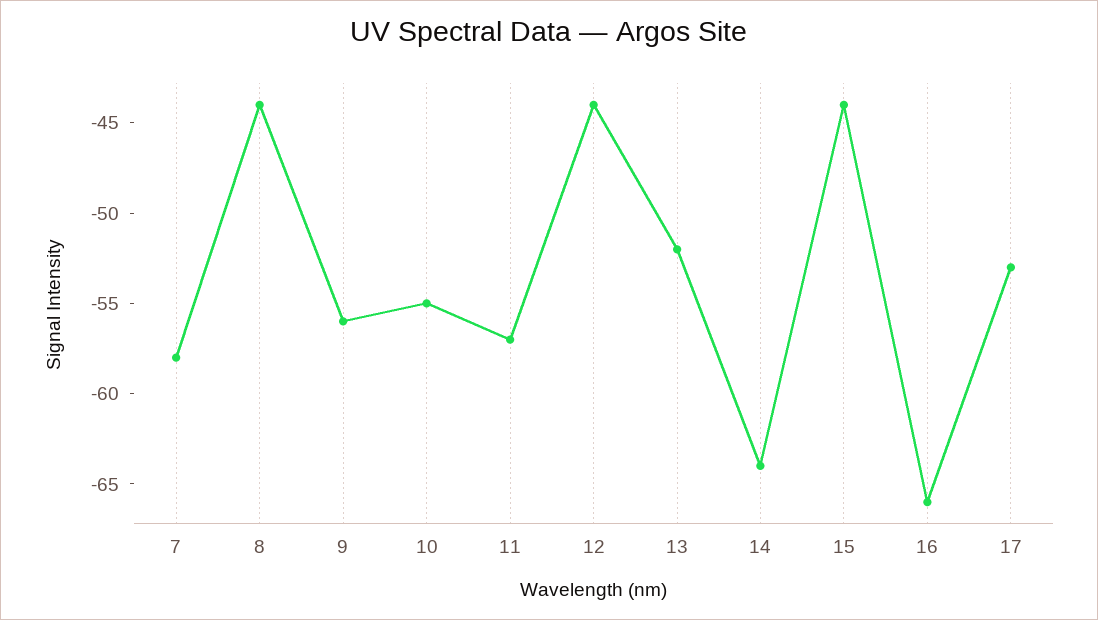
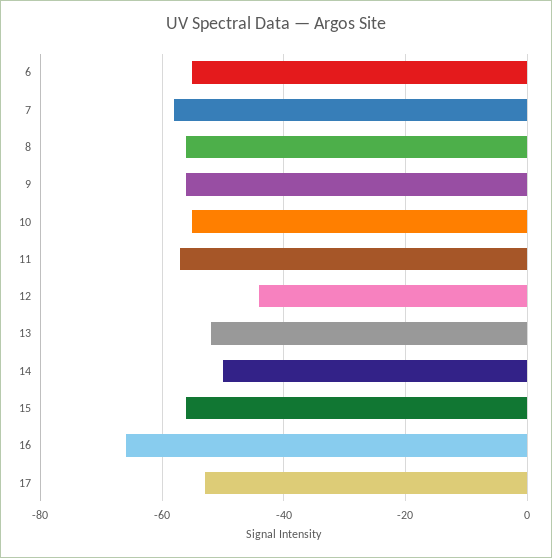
  {
    "7": -58,
-   "8": -44,
+   "8": -55,
    "9": -56,
    "10": -55,
    "11": -57,
    "12": -44,
    "13": -52,
-   "14": -64,
+   "14": -50,
-   "15": -44,
+   "15": -55,
    "16": -66,
-   "17": -53
+   "17": -53,
+   "6": -55
  }

